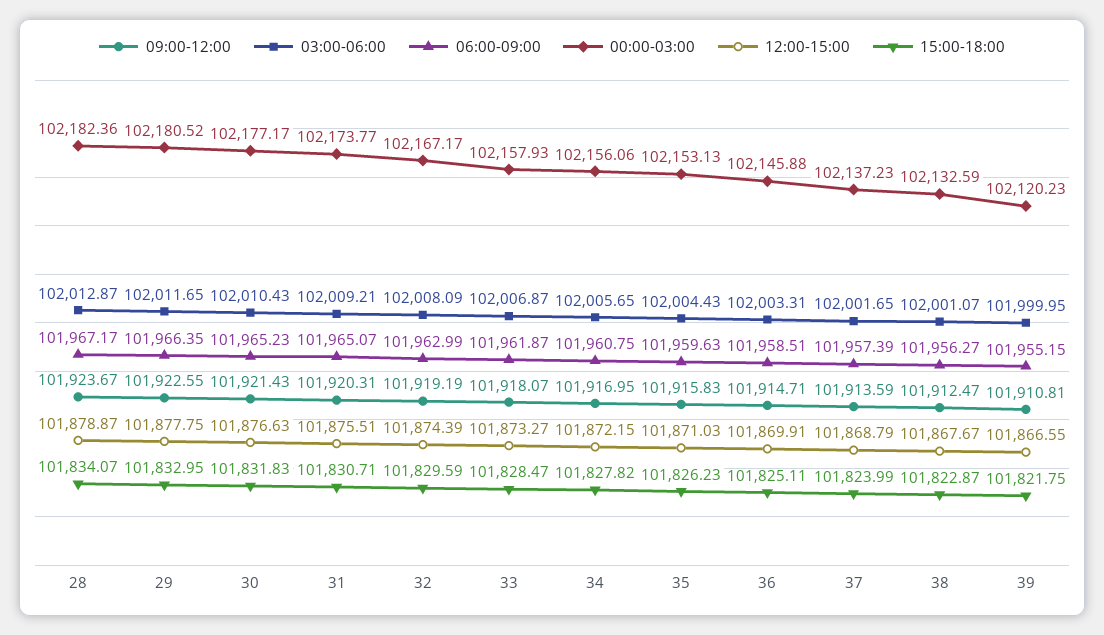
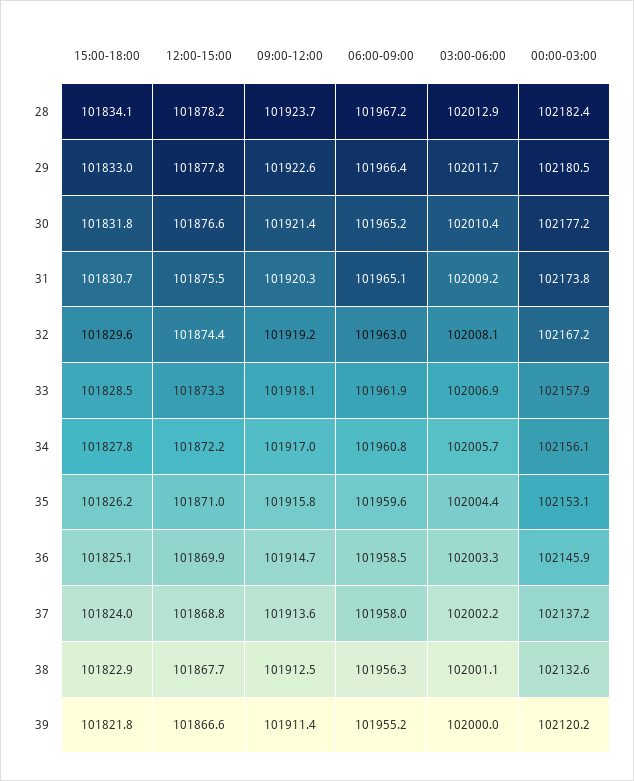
  {
    "09:00-12:00": {
      "28": 101923.67,
      "29": 101922.55,
      "30": 101921.43,
      "31": 101920.31,
      "32": 101919.19,
      "33": 101918.07,
      "34": 101916.95,
      "35": 101915.83,
      "36": 101914.71,
      "37": 101913.59,
      "38": 101912.47,
-     "39": 101910.81
+     "39": 101911.4
    },
    "03:00-06:00": {
      "28": 102012.87,
      "29": 102011.65,
      "30": 102010.43,
      "31": 102009.21,
      "32": 102008.09,
      "33": 102006.87,
      "34": 102005.65,
      "35": 102004.43,
      "36": 102003.31,
-     "37": 102001.65,
+     "37": 102002.2,
      "38": 102001.07,
      "39": 101999.95
    },
    "06:00-09:00": {
      "28": 101967.17,
      "29": 101966.35,
      "30": 101965.23,
      "31": 101965.07,
      "32": 101962.99,
      "33": 101961.87,
      "34": 101960.75,
      "35": 101959.63,
      "36": 101958.51,
-     "37": 101957.39,
+     "37": 101958,
      "38": 101956.27,
      "39": 101955.15
    },
    "00:00-03:00": {
      "28": 102182.36,
      "29": 102180.52,
      "30": 102177.17,
      "31": 102173.77,
      "32": 102167.17,
      "33": 102157.93,
      "34": 102156.06,
      "35": 102153.13,
      "36": 102145.88,
      "37": 102137.23,
      "38": 102132.59,
      "39": 102120.23
    },
    "12:00-15:00": {
-     "28": 101878.87,
+     "28": 101878.2,
      "29": 101877.75,
      "30": 101876.63,
      "31": 101875.51,
      "32": 101874.39,
      "33": 101873.27,
      "34": 101872.15,
      "35": 101871.03,
      "36": 101869.91,
      "37": 101868.79,
      "38": 101867.67,
      "39": 101866.55
    },
    "15:00-18:00": {
      "28": 101834.07,
      "29": 101832.95,
      "30": 101831.83,
      "31": 101830.71,
      "32": 101829.59,
      "33": 101828.47,
      "34": 101827.82,
      "35": 101826.23,
      "36": 101825.11,
      "37": 101823.99,
      "38": 101822.87,
      "39": 101821.75
    }
  }

